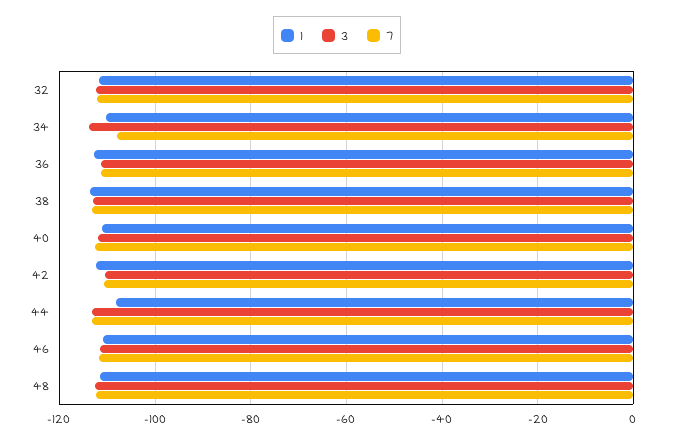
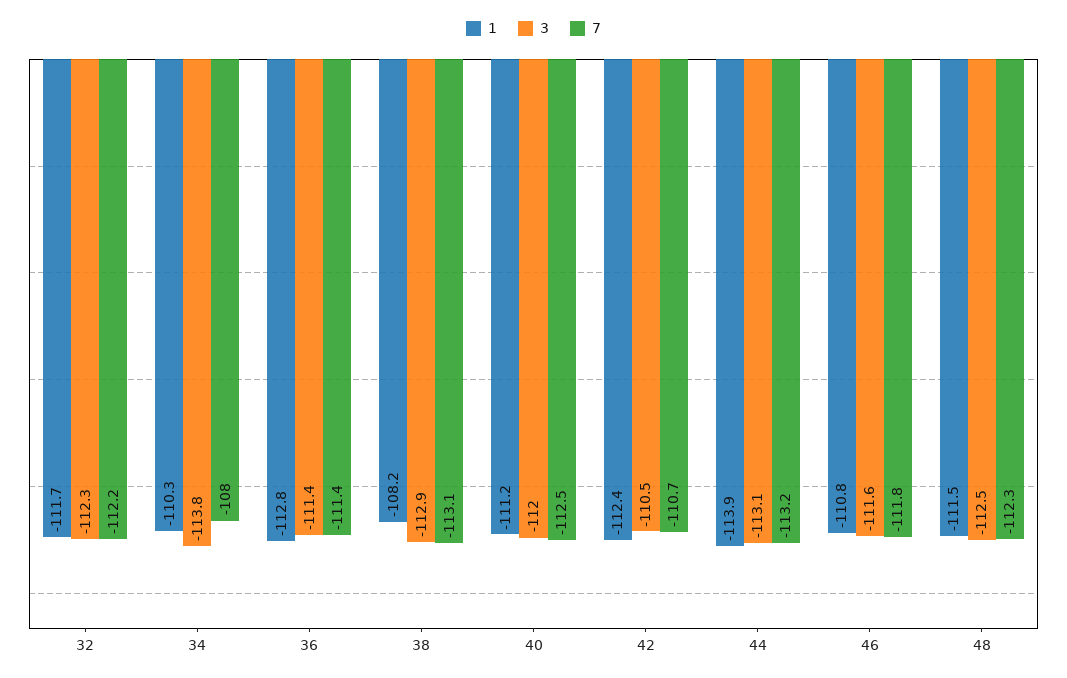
  {
    "1": {
      "32": -111.7,
      "34": -110.3,
      "36": -112.8,
-     "38": -114,
+     "38": -108.2,
      "40": -111.2,
      "42": -112.4,
-     "44": -108,
+     "44": -113.9,
      "46": -110.8,
      "48": -111.5
    },
    "3": {
      "32": -112.3,
      "34": -113.8,
      "36": -111.4,
      "38": -112.9,
      "40": -112,
      "42": -110.5,
      "44": -113.1,
      "46": -111.6,
      "48": -112.5
    },
    "7": {
      "32": -112.2,
      "34": -108,
      "36": -111.4,
      "38": -113.1,
      "40": -112.5,
      "42": -110.7,
      "44": -113.2,
      "46": -111.8,
      "48": -112.3
    }
  }

